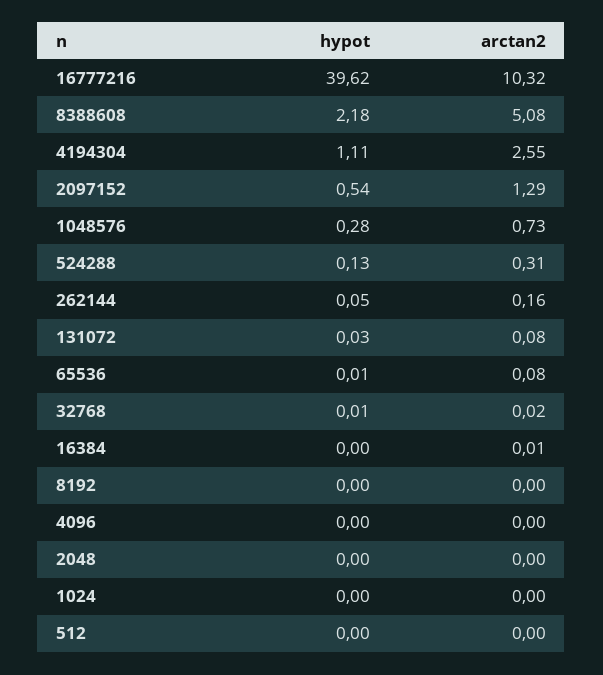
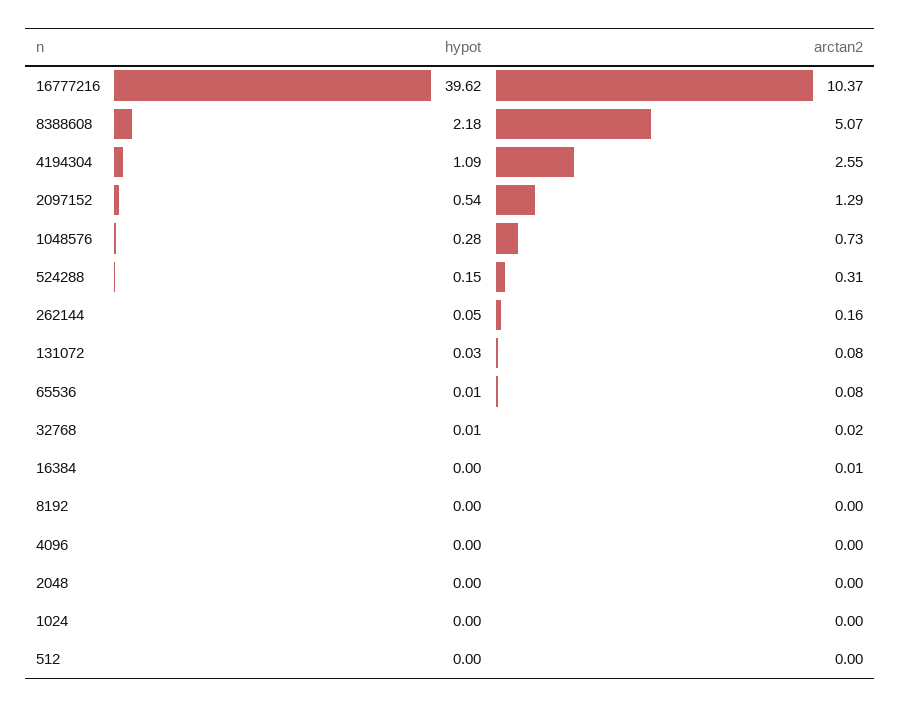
  {
    "hypot": {
      "16777216": 39.62,
      "8388608": 2.18,
-     "4194304": 1.11,
+     "4194304": 1.09,
      "2097152": 0.54,
      "1048576": 0.28,
-     "524288": 0.13,
+     "524288": 0.15,
      "262144": 0.05,
      "131072": 0.03,
      "65536": 0.01,
      "32768": 0.01,
      "16384": 0,
      "8192": 0,
      "4096": 0,
      "2048": 0,
      "1024": 0,
      "512": 0
    },
    "arctan2": {
-     "16777216": 10.32,
+     "16777216": 10.37,
-     "8388608": 5.08,
+     "8388608": 5.07,
      "4194304": 2.55,
      "2097152": 1.29,
      "1048576": 0.73,
      "524288": 0.31,
      "262144": 0.16,
      "131072": 0.08,
      "65536": 0.08,
      "32768": 0.02,
      "16384": 0.01,
      "8192": 0,
      "4096": 0,
      "2048": 0,
      "1024": 0,
      "512": 0
    }
  }

